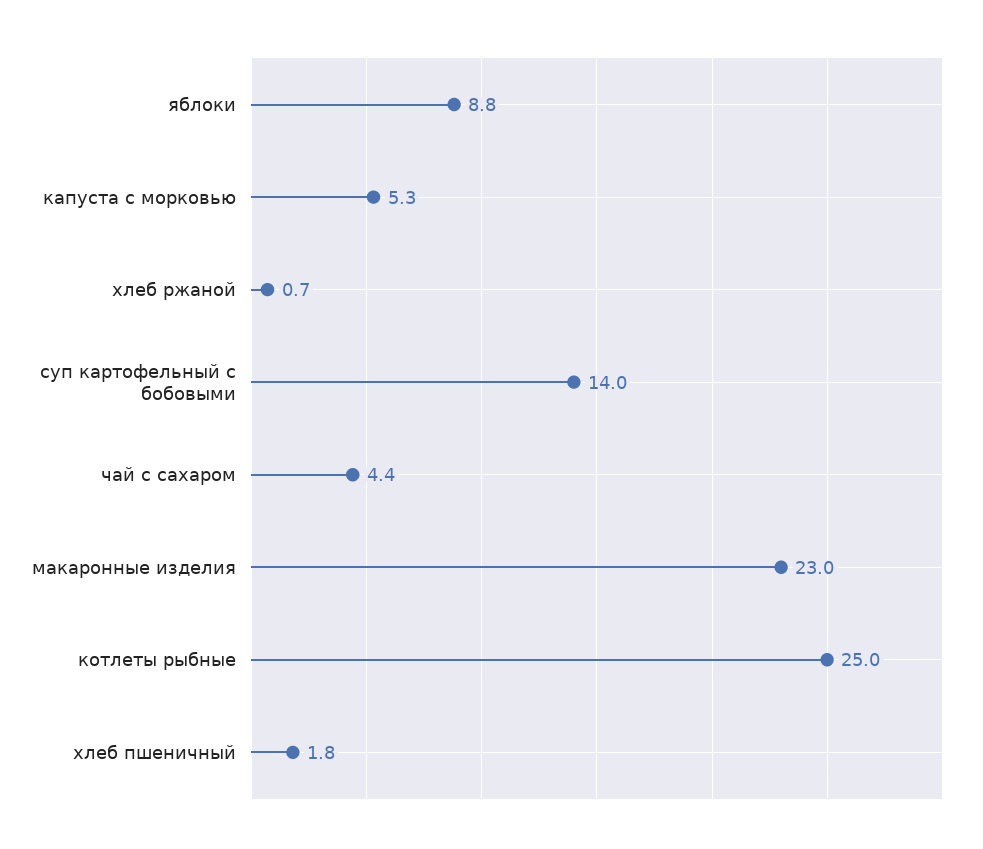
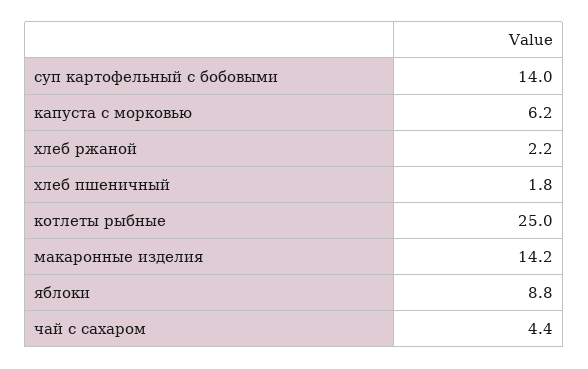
  {
    "яблоки": 8.8,
-   "капуста с морковью": 5.3,
+   "капуста с морковью": 6.2,
-   "хлеб ржаной": 0.7,
+   "хлеб ржаной": 2.2,
    "суп картофельный с бобовыми": 14,
    "чай с сахаром": 4.4,
-   "макаронные изделия": 23,
+   "макаронные изделия": 14.2,
    "котлеты рыбные": 25,
    "хлеб пшеничный": 1.8
  }

